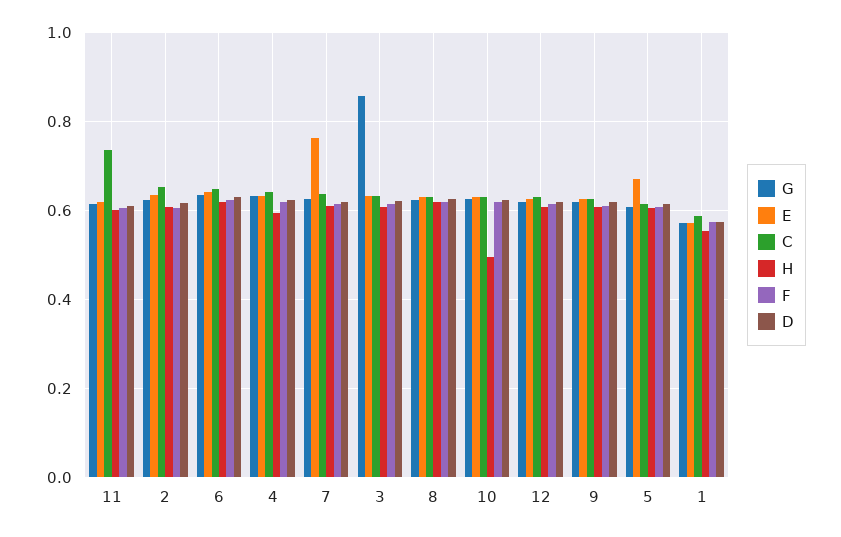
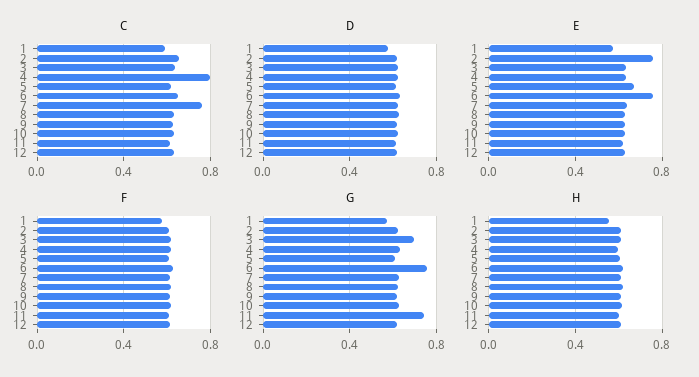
  {
    "G": {
-     "11": 0.62,
+     "11": 0.75,
      "2": 0.62,
-     "6": 0.64,
+     "6": 0.75,
      "4": 0.64,
      "7": 0.62,
-     "3": 0.86,
+     "3": 0.7,
      "8": 0.62,
      "10": 0.62,
      "12": 0.62,
      "9": 0.62,
      "5": 0.6,
      "1": 0.58
    },
    "E": {
      "11": 0.62,
-     "2": 0.64,
+     "2": 0.75,
-     "6": 0.64,
+     "6": 0.75,
      "4": 0.64,
-     "7": 0.76,
+     "7": 0.65,
      "3": 0.64,
      "8": 0.62,
      "10": 0.62,
      "12": 0.62,
      "9": 0.62,
      "5": 0.68,
      "1": 0.58
    },
    "C": {
-     "11": 0.74,
+     "11": 0.6,
      "2": 0.66,
      "6": 0.64,
-     "4": 0.64,
+     "4": 0.8,
-     "7": 0.64,
+     "7": 0.75,
      "3": 0.64,
      "8": 0.64,
      "10": 0.64,
      "12": 0.62,
      "9": 0.62,
      "5": 0.62,
      "1": 0.58
    },
    "H": {
      "11": 0.6,
      "2": 0.6,
      "6": 0.62,
      "4": 0.6,
      "7": 0.62,
      "3": 0.6,
      "8": 0.62,
-     "10": 0.5,
+     "10": 0.6,
      "12": 0.6,
      "9": 0.6,
      "5": 0.6,
      "1": 0.56
    },
    "F": {
      "11": 0.6,
      "2": 0.6,
      "6": 0.62,
      "4": 0.62,
      "7": 0.62,
      "3": 0.62,
      "8": 0.62,
      "10": 0.62,
      "12": 0.62,
      "9": 0.62,
      "5": 0.6,
      "1": 0.58
    },
    "D": {
      "11": 0.62,
      "2": 0.62,
      "6": 0.62,
      "4": 0.62,
      "7": 0.62,
      "3": 0.62,
      "8": 0.62,
      "10": 0.62,
      "12": 0.62,
      "9": 0.62,
      "5": 0.62,
      "1": 0.58
    }
  }

